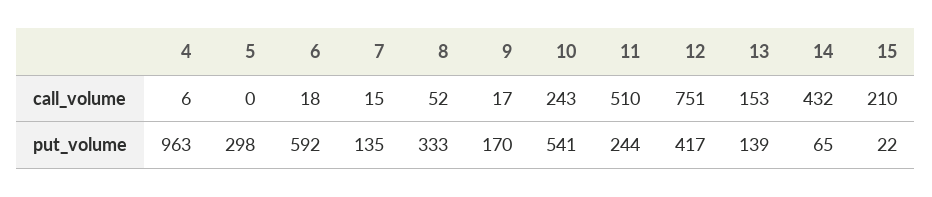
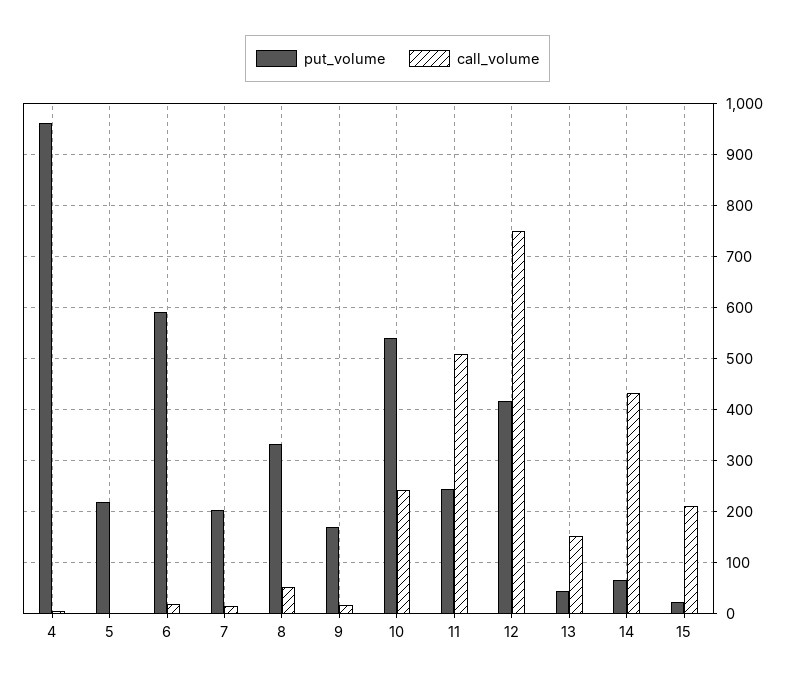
  {
    "call_volume": {
      "4": 6,
      "5": 0,
      "6": 18,
      "7": 15,
      "8": 52,
      "9": 17,
      "10": 243,
      "11": 510,
      "12": 751,
      "13": 153,
      "14": 432,
      "15": 210
    },
    "put_volume": {
      "4": 963,
-     "5": 298,
+     "5": 220,
      "6": 592,
-     "7": 135,
+     "7": 200,
      "8": 333,
      "9": 170,
      "10": 541,
      "11": 244,
      "12": 417,
-     "13": 139,
+     "13": 40,
      "14": 65,
      "15": 22
    }
  }

